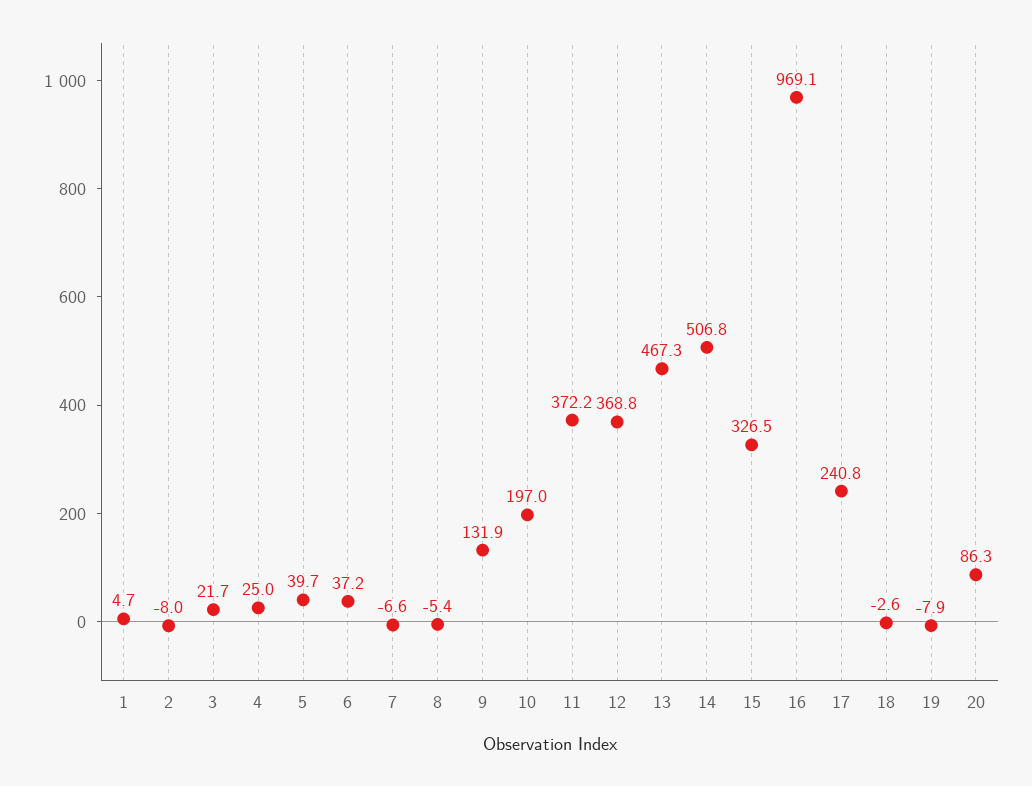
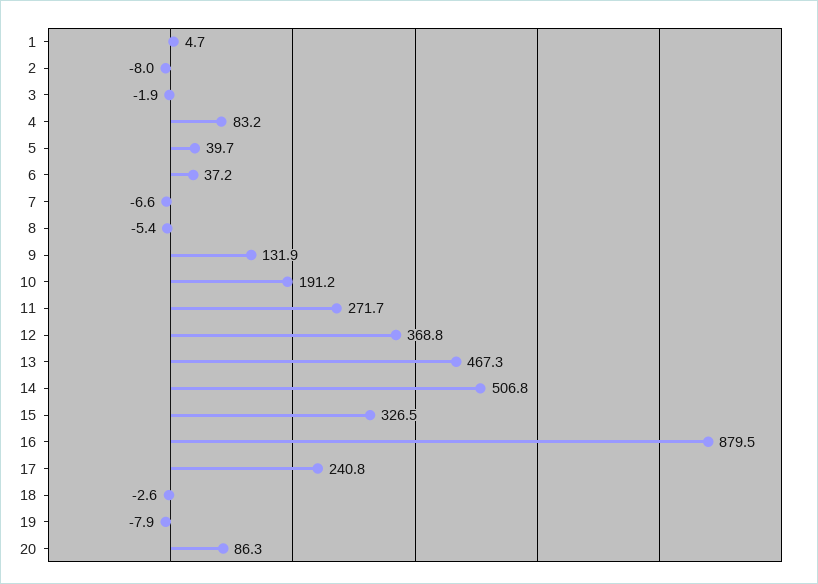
  {
    "1": 4.7,
    "2": -8,
-   "3": 21.7,
+   "3": -1.9,
-   "4": 25,
+   "4": 83.2,
    "5": 39.7,
    "6": 37.2,
    "7": -6.6,
    "8": -5.4,
    "9": 131.9,
-   "10": 197,
+   "10": 191.2,
-   "11": 372.2,
+   "11": 271.7,
    "12": 368.8,
    "13": 467.3,
    "14": 506.8,
    "15": 326.5,
-   "16": 969.1,
+   "16": 879.5,
    "17": 240.8,
    "18": -2.6,
    "19": -7.9,
    "20": 86.3
  }

